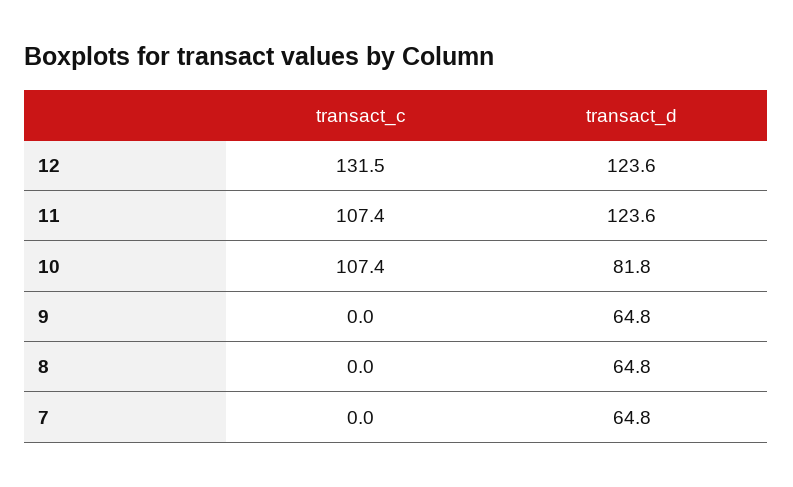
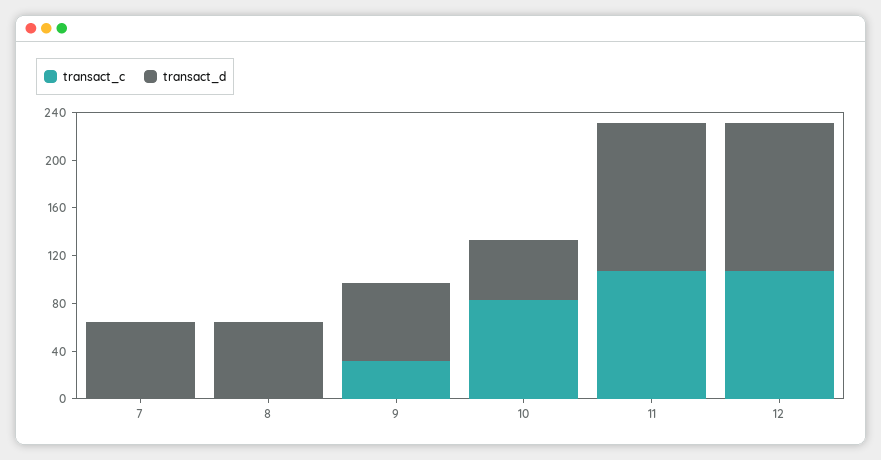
  {
    "transact_c": {
-     "12": 131.5,
+     "12": 110,
      "11": 107.4,
-     "10": 107.4,
+     "10": 80,
-     "9": 0,
+     "9": 30,
      "8": 0,
      "7": 0
    },
    "transact_d": {
      "12": 123.6,
      "11": 123.6,
-     "10": 81.8,
+     "10": 50,
      "9": 64.8,
      "8": 64.8,
      "7": 64.8
    }
  }

